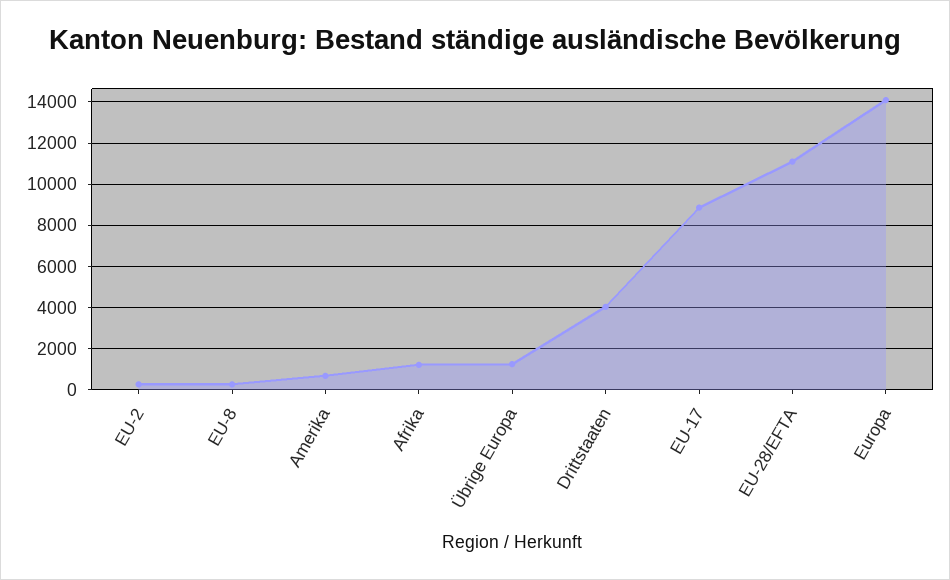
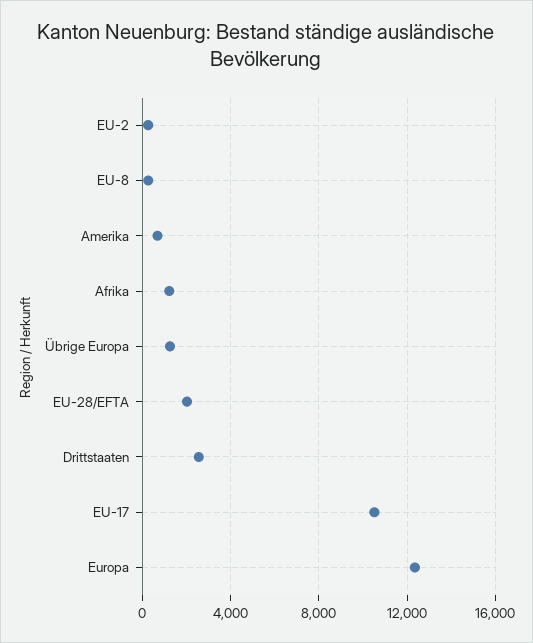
  {
    "EU-2": 500,
    "EU-8": 500,
    "Amerika": 500,
    "Afrika": 1000,
    "Übrige Europa": 1500,
-   "Drittstaaten": 4000,
+   "Drittstaaten": 2500,
-   "EU-17": 9000,
+   "EU-17": 10500,
-   "EU-28/EFTA": 11000,
+   "EU-28/EFTA": 2000,
-   "Europa": 14000
+   "Europa": 12500
  }

